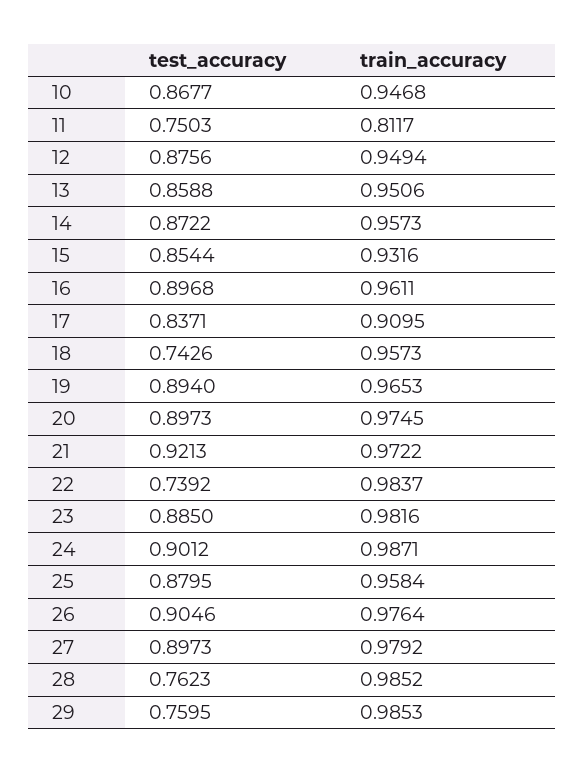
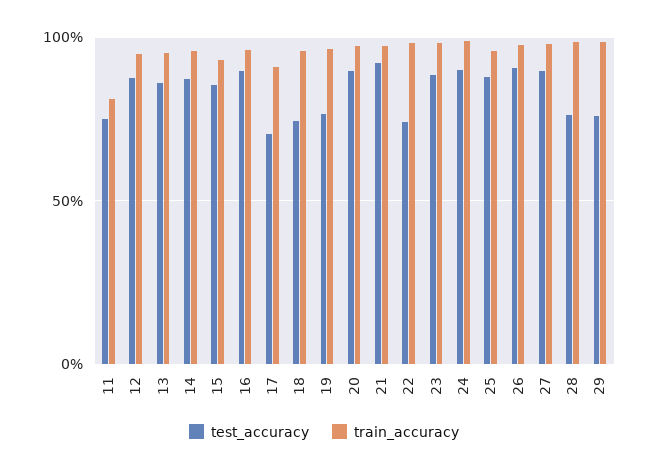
  {
    "test_accuracy": {
-     "10": 0.8677,
      "11": 0.7503,
      "12": 0.8756,
      "13": 0.8588,
      "14": 0.8722,
      "15": 0.8544,
      "16": 0.8968,
-     "17": 0.8371,
+     "17": 0.7,
      "18": 0.7426,
-     "19": 0.894,
+     "19": 0.75,
      "20": 0.8973,
      "21": 0.9213,
      "22": 0.7392,
      "23": 0.885,
      "24": 0.9012,
      "25": 0.8795,
      "26": 0.9046,
      "27": 0.8973,
      "28": 0.7623,
      "29": 0.7595
    },
    "train_accuracy": {
-     "10": 0.9468,
      "11": 0.8117,
      "12": 0.9494,
      "13": 0.9506,
      "14": 0.9573,
      "15": 0.9316,
      "16": 0.9611,
      "17": 0.9095,
      "18": 0.9573,
      "19": 0.9653,
      "20": 0.9745,
      "21": 0.9722,
      "22": 0.9837,
      "23": 0.9816,
      "24": 0.9871,
      "25": 0.9584,
      "26": 0.9764,
      "27": 0.9792,
      "28": 0.9852,
      "29": 0.9853
    }
  }

